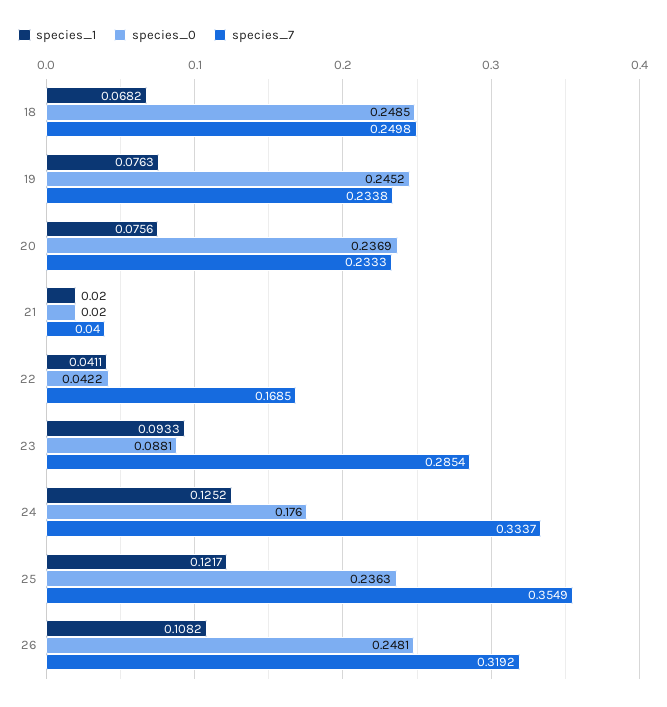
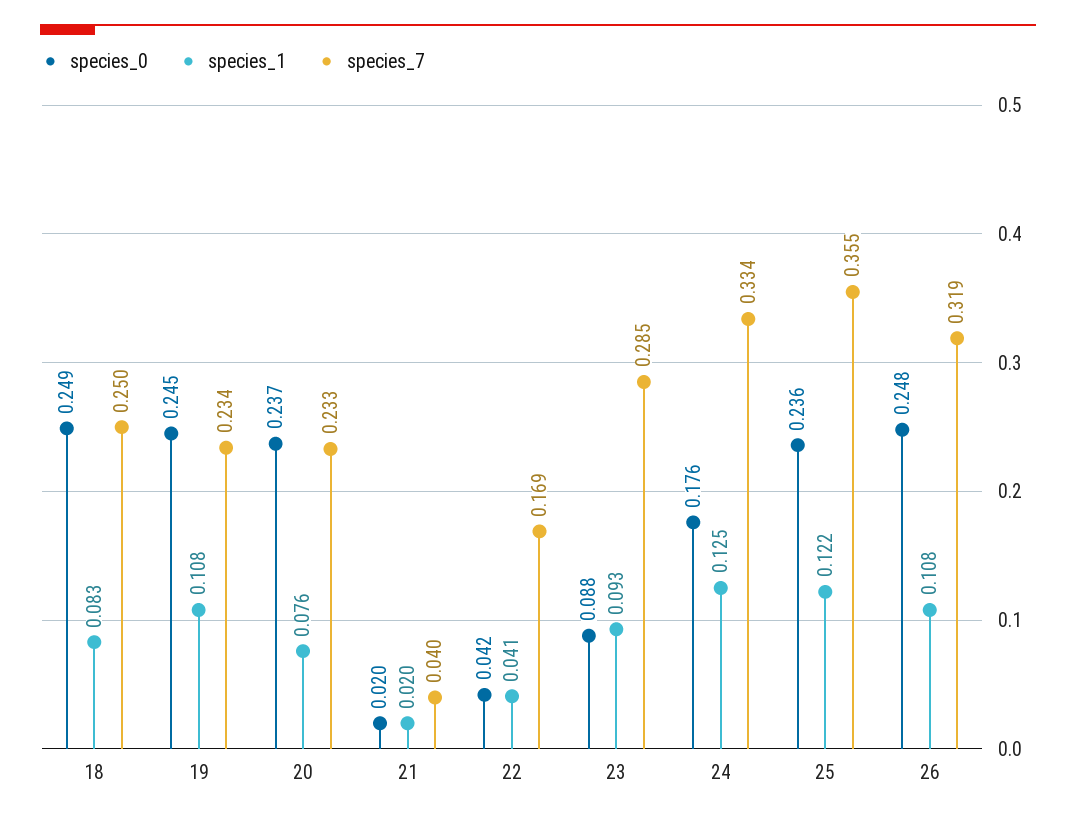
  {
    "species_1": {
-     "18": 0.0682,
+     "18": 0.083,
-     "19": 0.0763,
+     "19": 0.108,
      "20": 0.0756,
      "21": 0.02,
      "22": 0.0411,
      "23": 0.0933,
      "24": 0.1252,
      "25": 0.1217,
      "26": 0.1082
    },
    "species_0": {
      "18": 0.2485,
      "19": 0.2452,
      "20": 0.2369,
      "21": 0.02,
      "22": 0.0422,
      "23": 0.0881,
      "24": 0.176,
      "25": 0.2363,
      "26": 0.2481
    },
    "species_7": {
      "18": 0.2498,
      "19": 0.2338,
      "20": 0.2333,
      "21": 0.04,
      "22": 0.1685,
      "23": 0.2854,
      "24": 0.3337,
      "25": 0.3549,
      "26": 0.3192
    }
  }

